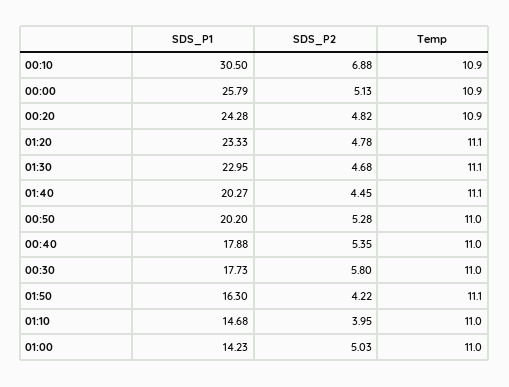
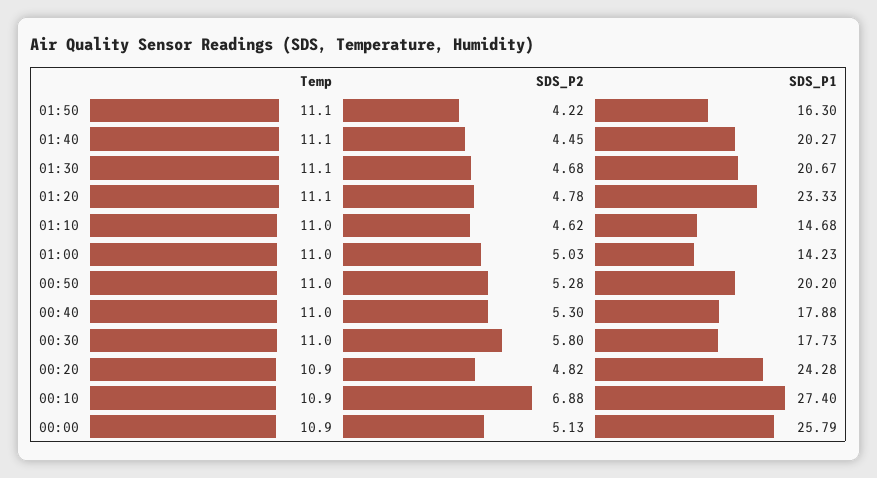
  {
    "SDS_P1": {
-     "00:10": 30.5,
+     "00:10": 27.4,
      "00:00": 25.79,
      "00:20": 24.28,
      "01:20": 23.33,
-     "01:30": 22.95,
+     "01:30": 20.67,
      "01:40": 20.27,
      "00:50": 20.2,
      "00:40": 17.88,
      "00:30": 17.73,
      "01:50": 16.3,
      "01:10": 14.68,
      "01:00": 14.23
    },
    "SDS_P2": {
      "00:10": 6.88,
      "00:00": 5.13,
      "00:20": 4.82,
      "01:20": 4.78,
      "01:30": 4.68,
      "01:40": 4.45,
      "00:50": 5.28,
-     "00:40": 5.35,
+     "00:40": 5.3,
      "00:30": 5.8,
      "01:50": 4.22,
-     "01:10": 3.95,
+     "01:10": 4.62,
      "01:00": 5.03
    },
    "Temp": {
      "00:10": 10.9,
      "00:00": 10.9,
      "00:20": 10.9,
      "01:20": 11.1,
      "01:30": 11.1,
      "01:40": 11.1,
      "00:50": 11,
      "00:40": 11,
      "00:30": 11,
      "01:50": 11.1,
      "01:10": 11,
      "01:00": 11
    }
  }

